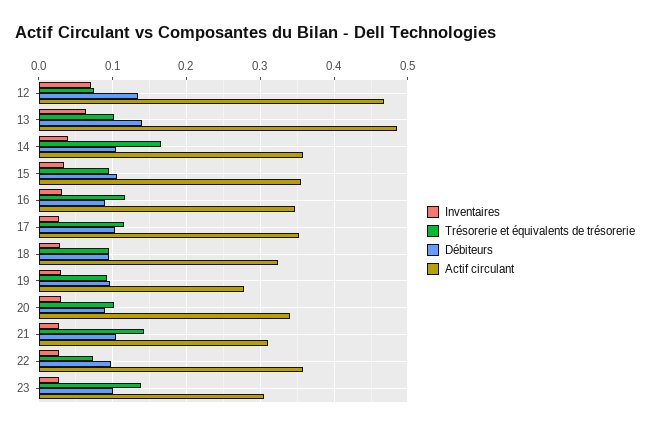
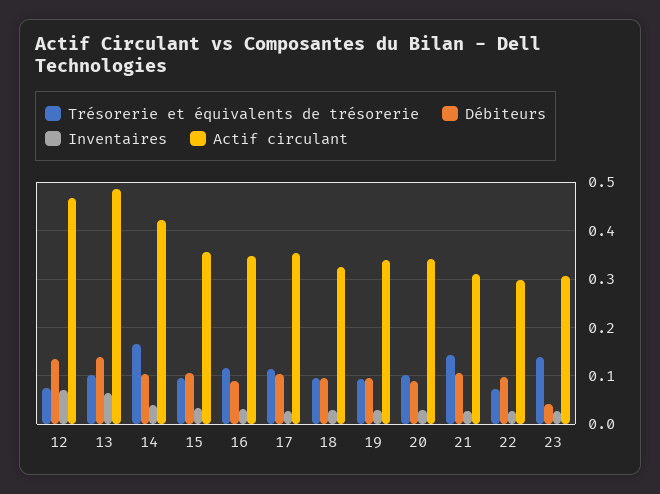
  {
    "Inventaires": {
      "12": 0.07,
      "13": 0.06,
      "14": 0.04,
      "15": 0.03,
      "16": 0.03,
      "17": 0.03,
      "18": 0.03,
      "19": 0.03,
      "20": 0.03,
      "21": 0.03,
      "22": 0.03,
      "23": 0.03
    },
    "Trésorerie et équivalents de trésorerie": {
      "12": 0.08,
      "13": 0.1,
      "14": 0.17,
      "15": 0.1,
      "16": 0.12,
      "17": 0.12,
      "18": 0.1,
      "19": 0.09,
      "20": 0.1,
      "21": 0.14,
      "22": 0.07,
      "23": 0.14
    },
    "Débiteurs": {
      "12": 0.13,
      "13": 0.14,
      "14": 0.1,
      "15": 0.11,
      "16": 0.09,
      "17": 0.1,
      "18": 0.1,
      "19": 0.1,
      "20": 0.09,
      "21": 0.11,
      "22": 0.1,
-     "23": 0.1
+     "23": 0.04
    },
    "Actif circulant": {
      "12": 0.47,
      "13": 0.49,
-     "14": 0.36,
+     "14": 0.42,
      "15": 0.36,
      "16": 0.35,
      "17": 0.35,
      "18": 0.32,
-     "19": 0.28,
+     "19": 0.34,
      "20": 0.34,
      "21": 0.31,
-     "22": 0.36,
+     "22": 0.3,
      "23": 0.31
    }
  }

